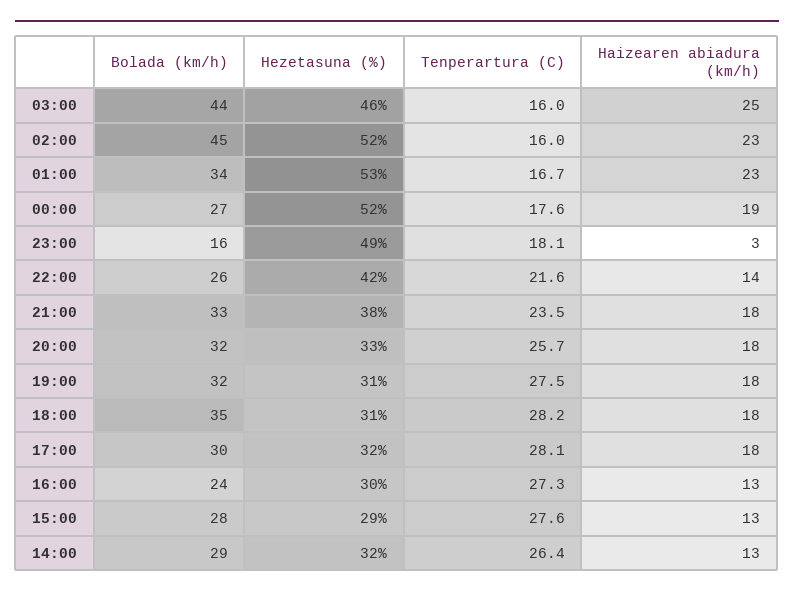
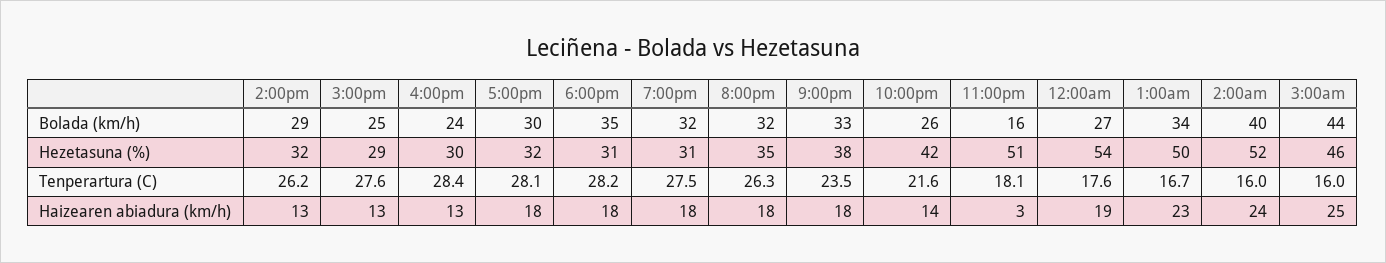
  {
    "Bolada (km/h)": {
      "03:00": 44,
-     "02:00": 45,
+     "02:00": 40,
      "01:00": 34,
      "00:00": 27,
      "23:00": 16,
      "22:00": 26,
      "21:00": 33,
      "20:00": 32,
      "19:00": 32,
      "18:00": 35,
      "17:00": 30,
      "16:00": 24,
-     "15:00": 28,
+     "15:00": 25,
      "14:00": 29
    },
    "Hezetasuna (%)": {
      "03:00": 46,
      "02:00": 52,
-     "01:00": 53,
+     "01:00": 50,
-     "00:00": 52,
+     "00:00": 54,
-     "23:00": 49,
+     "23:00": 51,
      "22:00": 42,
      "21:00": 38,
-     "20:00": 33,
+     "20:00": 35,
      "19:00": 31,
      "18:00": 31,
      "17:00": 32,
      "16:00": 30,
      "15:00": 29,
      "14:00": 32
    },
    "Tenperartura (C)": {
      "03:00": 16,
      "02:00": 16,
      "01:00": 16.7,
      "00:00": 17.6,
      "23:00": 18.1,
      "22:00": 21.6,
      "21:00": 23.5,
-     "20:00": 25.7,
+     "20:00": 26.3,
      "19:00": 27.5,
      "18:00": 28.2,
      "17:00": 28.1,
-     "16:00": 27.3,
+     "16:00": 28.4,
      "15:00": 27.6,
-     "14:00": 26.4
+     "14:00": 26.2
    },
    "Haizearen abiadura (km/h)": {
      "03:00": 25,
-     "02:00": 23,
+     "02:00": 24,
      "01:00": 23,
      "00:00": 19,
      "23:00": 3,
      "22:00": 14,
      "21:00": 18,
      "20:00": 18,
      "19:00": 18,
      "18:00": 18,
      "17:00": 18,
      "16:00": 13,
      "15:00": 13,
      "14:00": 13
    }
  }

